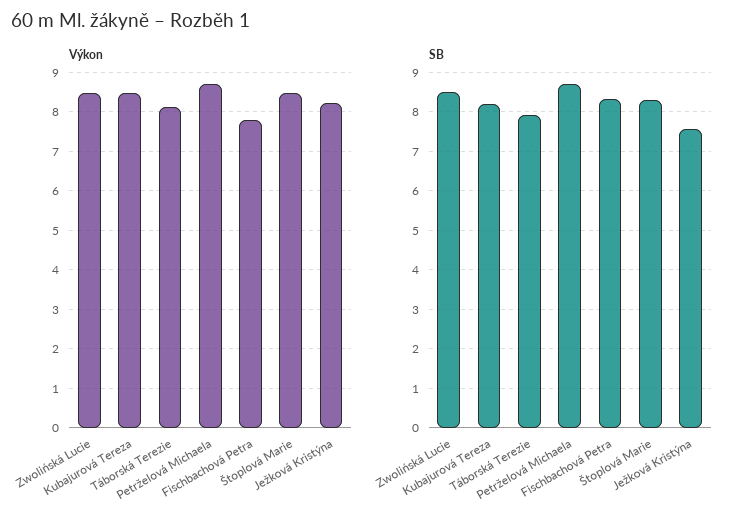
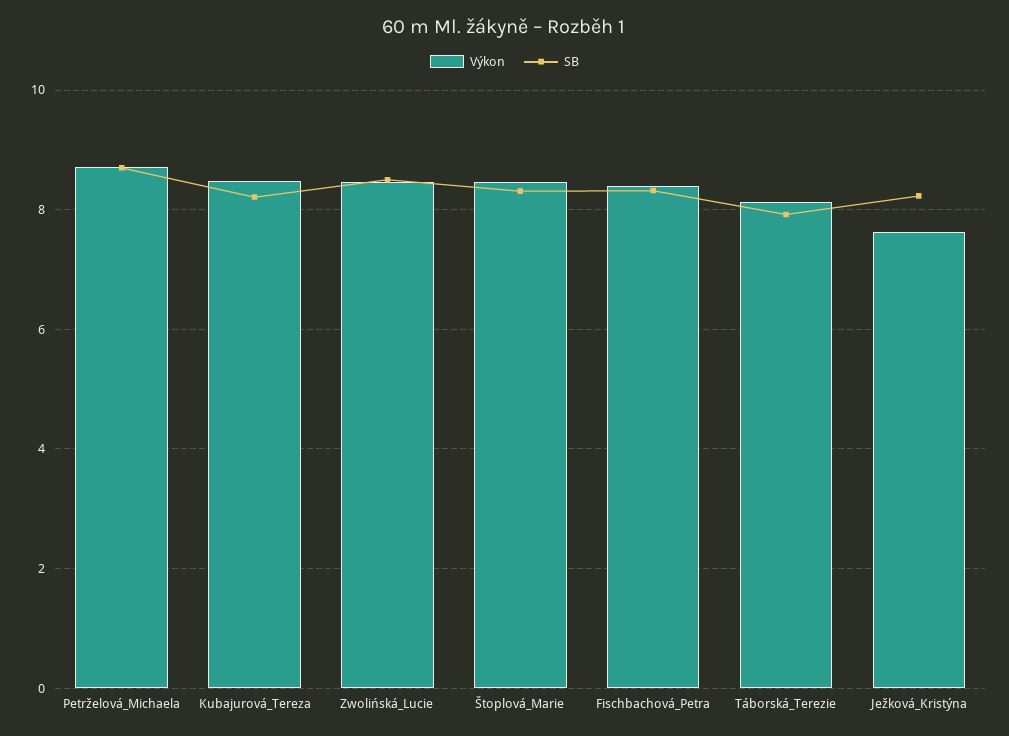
  {
    "Výkon": {
      "Zwolińská Lucie": 8.4,
      "Kubajurová Tereza": 8.4,
      "Táborská Terezie": 8.2,
      "Petrželová Michaela": 8.8,
-     "Fischbachová Petra": 7.8,
+     "Fischbachová Petra": 8.4,
      "Štoplová Marie": 8.4,
-     "Ježková Kristýna": 8.2
+     "Ježková Kristýna": 7.6
    },
    "SB": {
      "Zwolińská Lucie": 8.6,
      "Kubajurová Tereza": 8.2,
      "Táborská Terezie": 8,
      "Petrželová Michaela": 8.8,
      "Fischbachová Petra": 8.4,
      "Štoplová Marie": 8.4,
-     "Ježková Kristýna": 7.6
+     "Ježková Kristýna": 8.2
    }
  }

